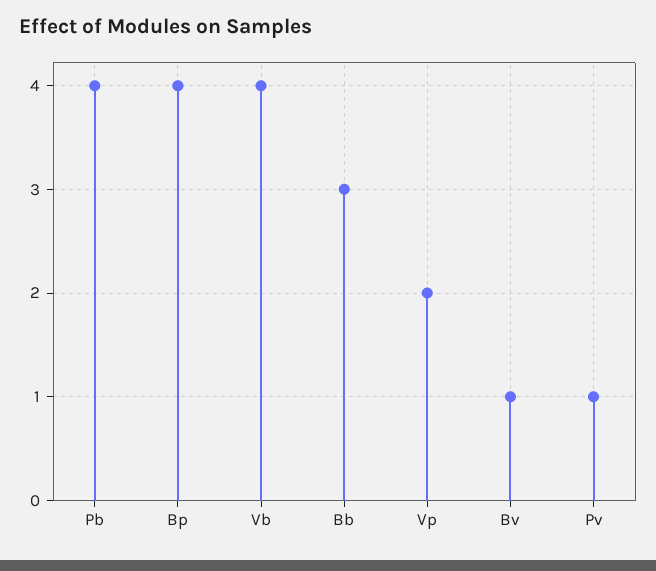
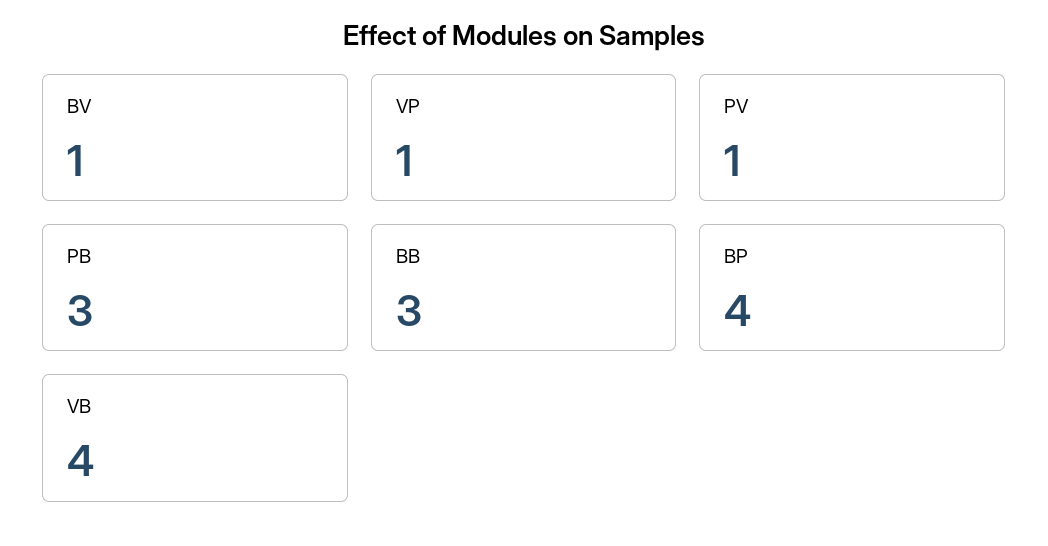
  {
-   "Pb": 4,
+   "Pb": 3,
    "Bp": 4,
    "Vb": 4,
    "Bb": 3,
-   "Vp": 2,
+   "Vp": 1,
    "Bv": 1,
    "Pv": 1
  }

